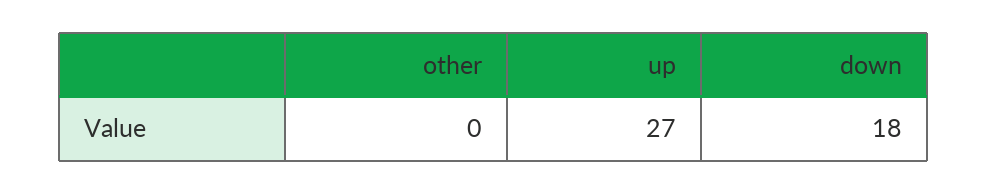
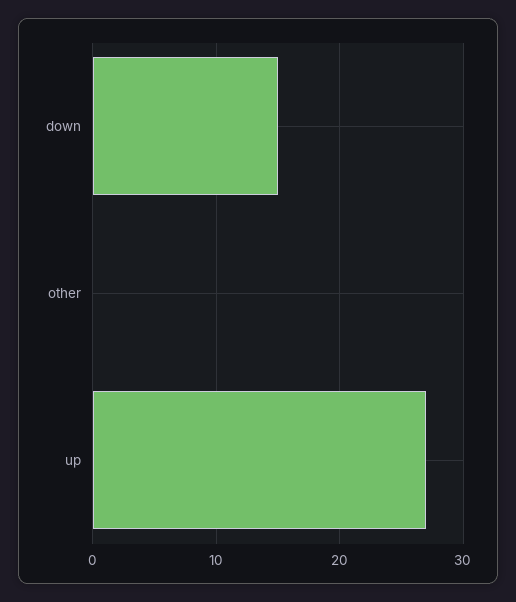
  {
    "other": 0,
    "up": 27,
-   "down": 18
+   "down": 15
  }

